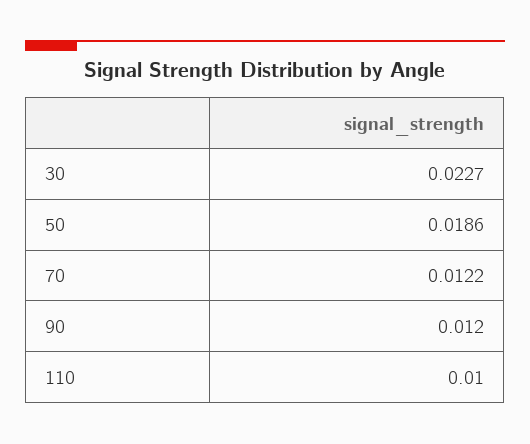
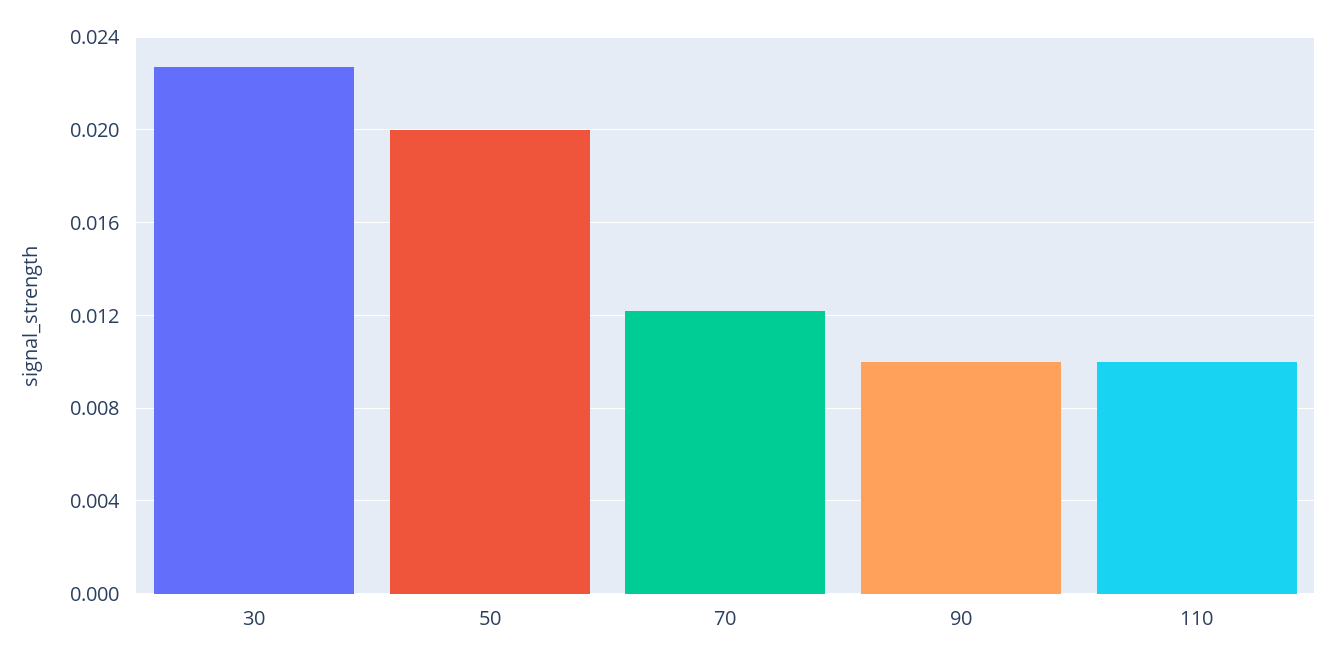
  {
    "30": 0.0227,
-   "50": 0.0186,
+   "50": 0.02,
    "70": 0.0122,
-   "90": 0.012,
+   "90": 0.01,
    "110": 0.01
  }

